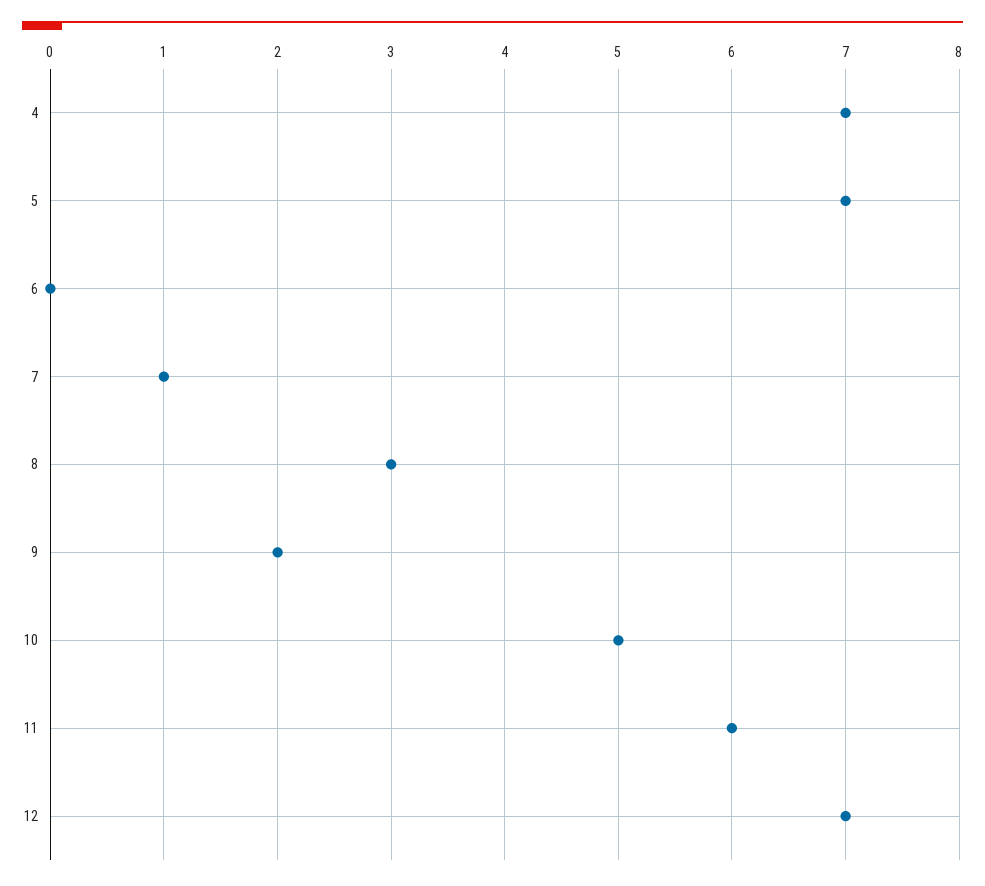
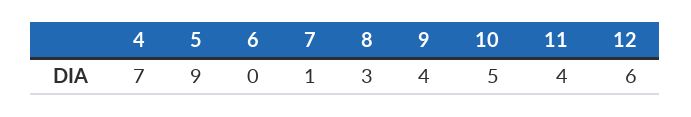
  {
    "4": 7,
-   "5": 7,
+   "5": 9,
    "6": 0,
    "7": 1,
    "8": 3,
-   "9": 2,
+   "9": 4,
    "10": 5,
-   "11": 6,
+   "11": 4,
-   "12": 7
+   "12": 6
  }

